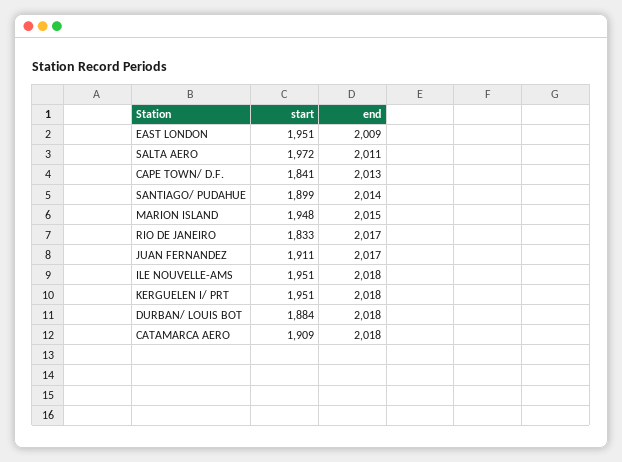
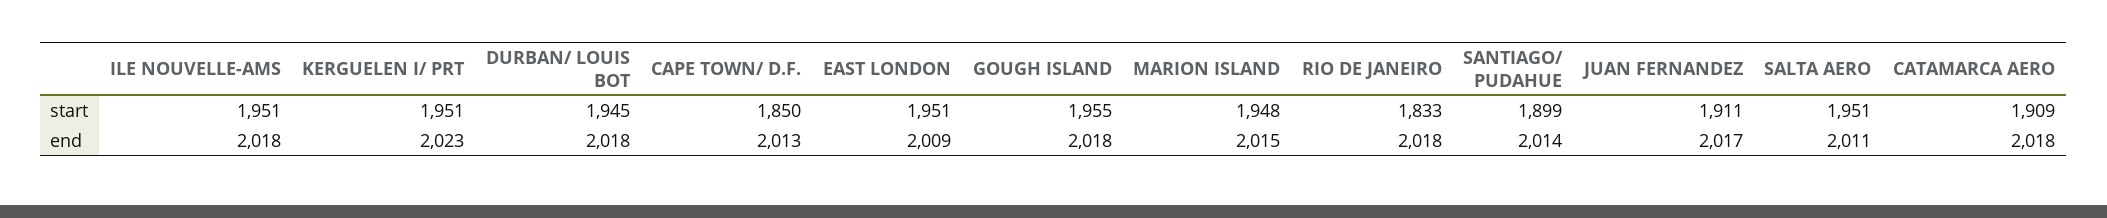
  {
    "start": {
      "EAST LONDON": 1951,
-     "SALTA AERO": 1972,
+     "SALTA AERO": 1951,
-     "CAPE TOWN/ D.F.": 1841,
+     "CAPE TOWN/ D.F.": 1850,
      "SANTIAGO/ PUDAHUE": 1899,
      "MARION ISLAND": 1948,
      "RIO DE JANEIRO": 1833,
      "JUAN FERNANDEZ": 1911,
      "ILE NOUVELLE-AMS": 1951,
      "KERGUELEN I/ PRT": 1951,
-     "DURBAN/ LOUIS BOT": 1884,
+     "DURBAN/ LOUIS BOT": 1945,
-     "CATAMARCA AERO": 1909
+     "CATAMARCA AERO": 1909,
+     "GOUGH ISLAND": 1955
    },
    "end": {
      "EAST LONDON": 2009,
      "SALTA AERO": 2011,
      "CAPE TOWN/ D.F.": 2013,
      "SANTIAGO/ PUDAHUE": 2014,
      "MARION ISLAND": 2015,
-     "RIO DE JANEIRO": 2017,
+     "RIO DE JANEIRO": 2018,
      "JUAN FERNANDEZ": 2017,
      "ILE NOUVELLE-AMS": 2018,
-     "KERGUELEN I/ PRT": 2018,
+     "KERGUELEN I/ PRT": 2023,
      "DURBAN/ LOUIS BOT": 2018,
-     "CATAMARCA AERO": 2018
+     "CATAMARCA AERO": 2018,
+     "GOUGH ISLAND": 2018
    }
  }

